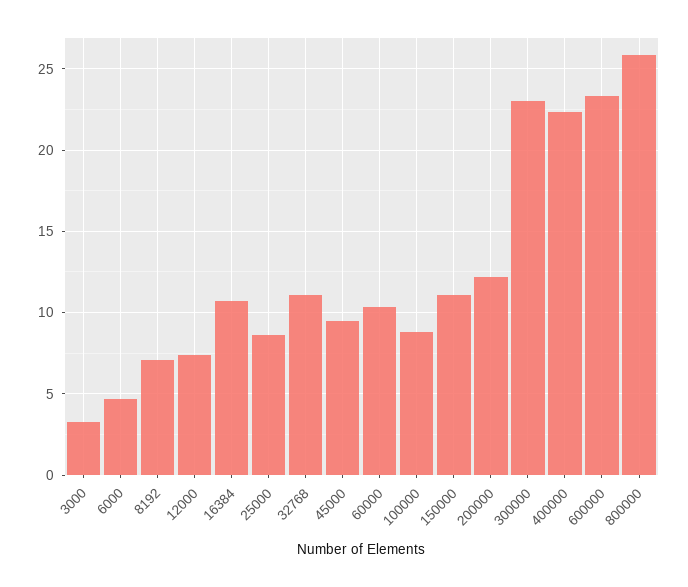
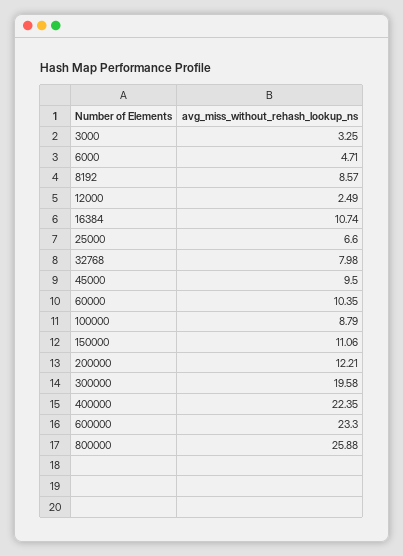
  {
    "3000": 3.25,
    "6000": 4.71,
-   "8192": 7,
+   "8192": 8.57,
-   "12000": 7.5,
+   "12000": 2.49,
    "16384": 10.74,
-   "25000": 8.5,
+   "25000": 6.6,
-   "32768": 11,
+   "32768": 7.98,
    "45000": 9.5,
    "60000": 10.35,
    "100000": 8.79,
    "150000": 11.06,
    "200000": 12.21,
-   "300000": 23,
+   "300000": 19.58,
    "400000": 22.35,
    "600000": 23.3,
    "800000": 25.88
  }

